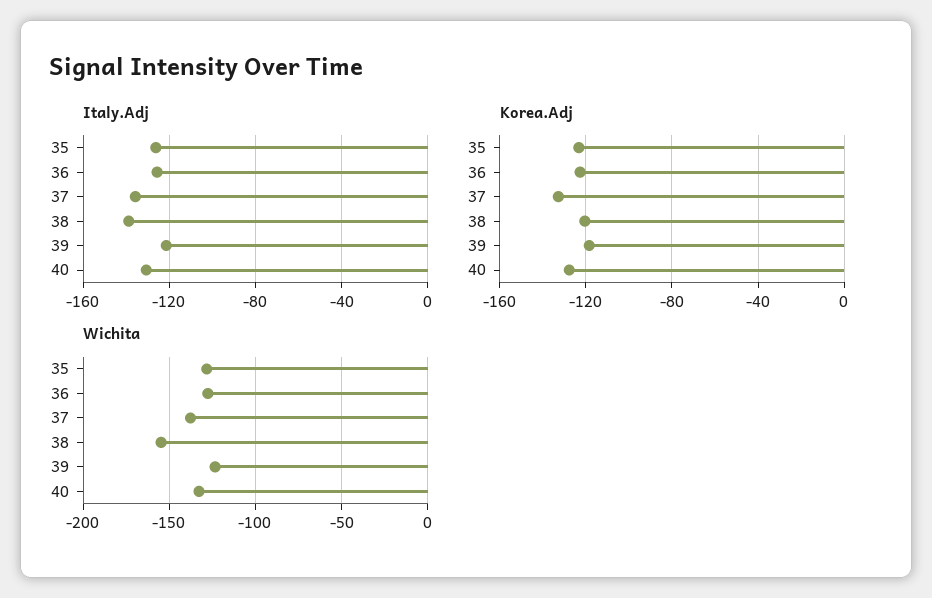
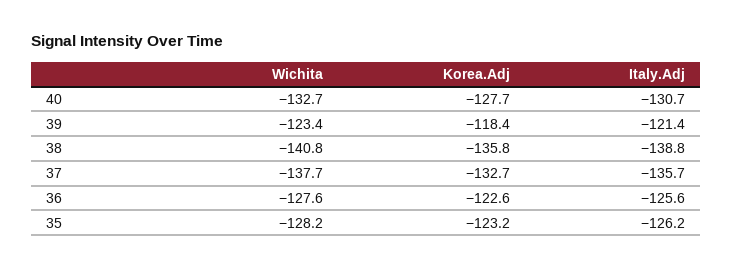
  {
    "Italy.Adj": {
      "35": -126.2,
      "36": -125.6,
      "37": -135.7,
      "38": -138.8,
      "39": -121.4,
      "40": -130.7
    },
    "Korea.Adj": {
      "35": -123.2,
      "36": -122.6,
      "37": -132.7,
-     "38": -120,
+     "38": -135.8,
      "39": -118.4,
      "40": -127.7
    },
    "Wichita": {
      "35": -128.2,
      "36": -127.6,
      "37": -137.7,
-     "38": -155,
+     "38": -140.8,
      "39": -123.4,
      "40": -132.7
    }
  }

